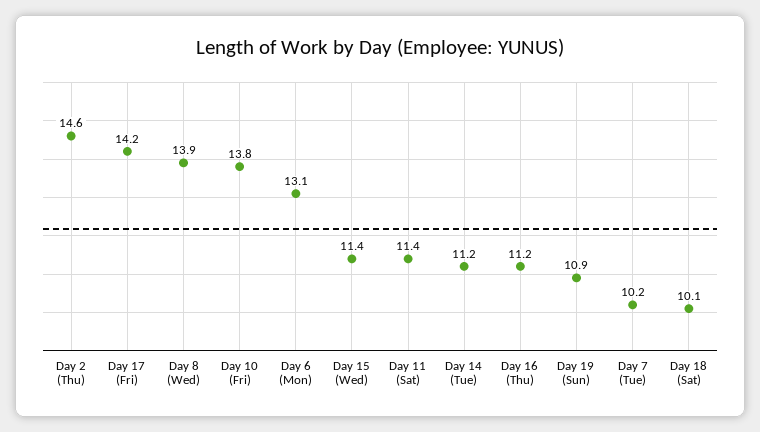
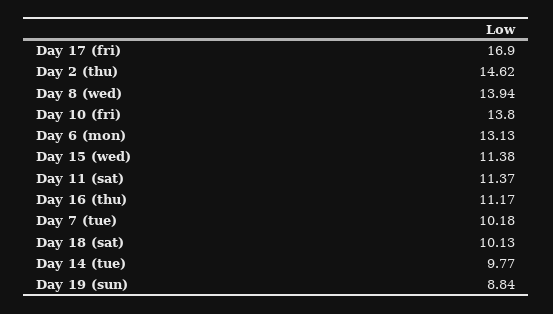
  {
    "Day 2 (Thu)": 14.62,
-   "Day 17 (Fri)": 14.2,
+   "Day 17 (Fri)": 16.9,
    "Day 8 (Wed)": 13.94,
    "Day 10 (Fri)": 13.8,
    "Day 6 (Mon)": 13.13,
    "Day 15 (Wed)": 11.38,
    "Day 11 (Sat)": 11.37,
-   "Day 14 (Tue)": 11.2,
+   "Day 14 (Tue)": 9.77,
    "Day 16 (Thu)": 11.17,
-   "Day 19 (Sun)": 10.9,
+   "Day 19 (Sun)": 8.84,
    "Day 7 (Tue)": 10.18,
    "Day 18 (Sat)": 10.13
  }

